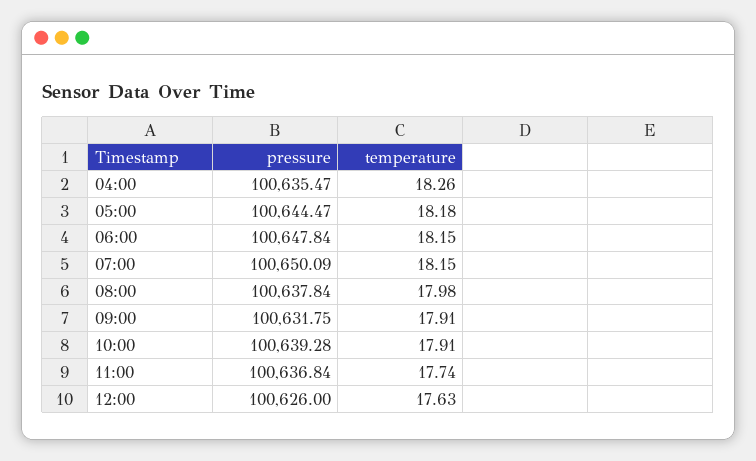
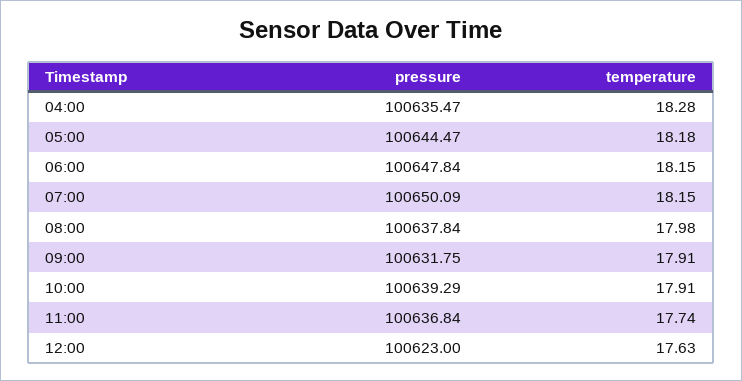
  {
    "pressure": {
      "04:00": 100635.47,
      "05:00": 100644.47,
      "06:00": 100647.84,
      "07:00": 100650.09,
      "08:00": 100637.84,
      "09:00": 100631.75,
-     "10:00": 100639.28,
+     "10:00": 100639.29,
      "11:00": 100636.84,
-     "12:00": 100626
+     "12:00": 100623
    },
    "temperature": {
-     "04:00": 18.26,
+     "04:00": 18.28,
      "05:00": 18.18,
      "06:00": 18.15,
      "07:00": 18.15,
      "08:00": 17.98,
      "09:00": 17.91,
      "10:00": 17.91,
      "11:00": 17.74,
      "12:00": 17.63
    }
  }

